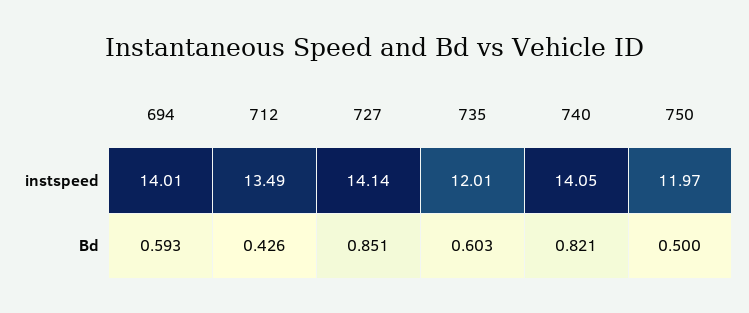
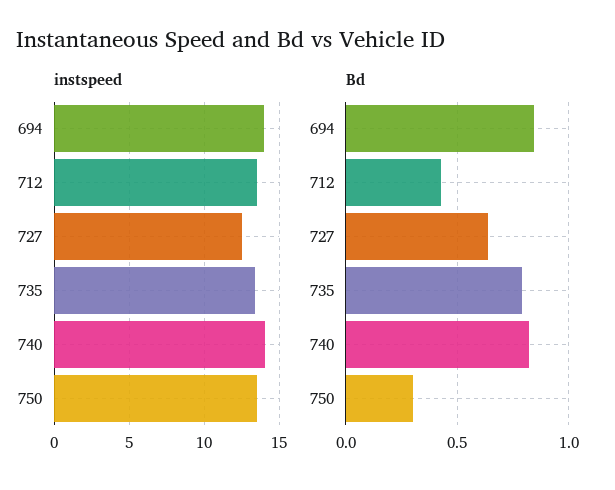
  {
    "instspeed": {
      "694": 14.01,
      "712": 13.49,
-     "727": 14.14,
+     "727": 12.5,
-     "735": 12.01,
+     "735": 13.5,
      "740": 14.05,
-     "750": 11.97
+     "750": 13.5
    },
    "Bd": {
-     "694": 0.593,
+     "694": 0.85,
      "712": 0.426,
-     "727": 0.851,
+     "727": 0.65,
-     "735": 0.603,
+     "735": 0.8,
      "740": 0.821,
-     "750": 0.5
+     "750": 0.3
    }
  }

